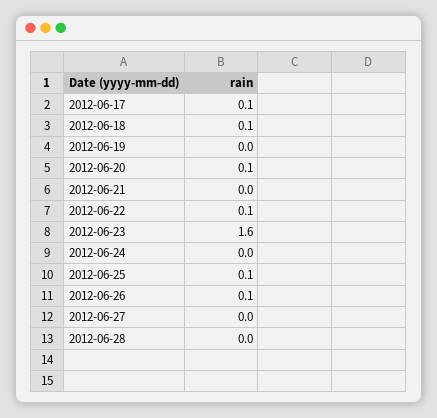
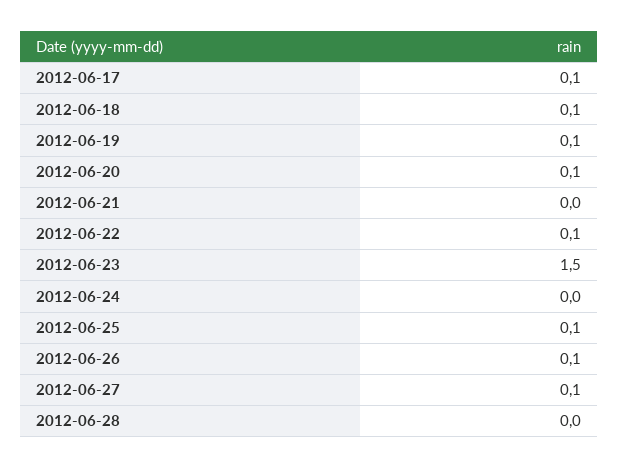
  {
    "2012-06-17": 0.1,
    "2012-06-18": 0.1,
-   "2012-06-19": 0,
+   "2012-06-19": 0.1,
    "2012-06-20": 0.1,
    "2012-06-21": 0,
    "2012-06-22": 0.1,
-   "2012-06-23": 1.6,
+   "2012-06-23": 1.5,
    "2012-06-24": 0,
    "2012-06-25": 0.1,
    "2012-06-26": 0.1,
-   "2012-06-27": 0,
+   "2012-06-27": 0.1,
    "2012-06-28": 0
  }

